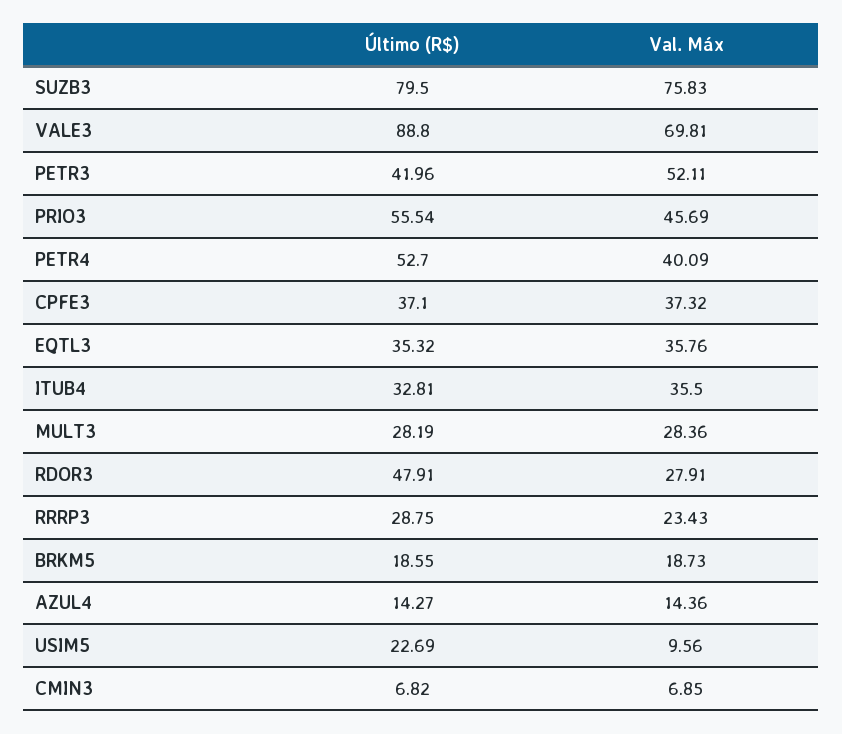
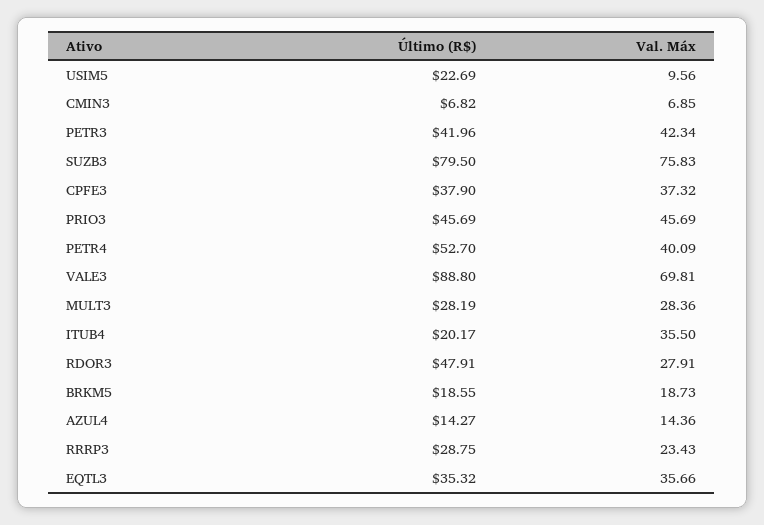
  {
    "Último (R$)": {
      "SUZB3": 79.5,
      "VALE3": 88.8,
      "PETR3": 41.96,
-     "PRIO3": 55.54,
+     "PRIO3": 45.69,
      "PETR4": 52.7,
-     "CPFE3": 37.1,
+     "CPFE3": 37.9,
      "EQTL3": 35.32,
-     "ITUB4": 32.81,
+     "ITUB4": 20.17,
      "MULT3": 28.19,
      "RDOR3": 47.91,
      "RRRP3": 28.75,
      "BRKM5": 18.55,
      "AZUL4": 14.27,
      "USIM5": 22.69,
      "CMIN3": 6.82
    },
    "Val. Máx": {
      "SUZB3": 75.83,
      "VALE3": 69.81,
-     "PETR3": 52.11,
+     "PETR3": 42.34,
      "PRIO3": 45.69,
      "PETR4": 40.09,
      "CPFE3": 37.32,
-     "EQTL3": 35.76,
+     "EQTL3": 35.66,
      "ITUB4": 35.5,
      "MULT3": 28.36,
      "RDOR3": 27.91,
      "RRRP3": 23.43,
      "BRKM5": 18.73,
      "AZUL4": 14.36,
      "USIM5": 9.56,
      "CMIN3": 6.85
    }
  }

